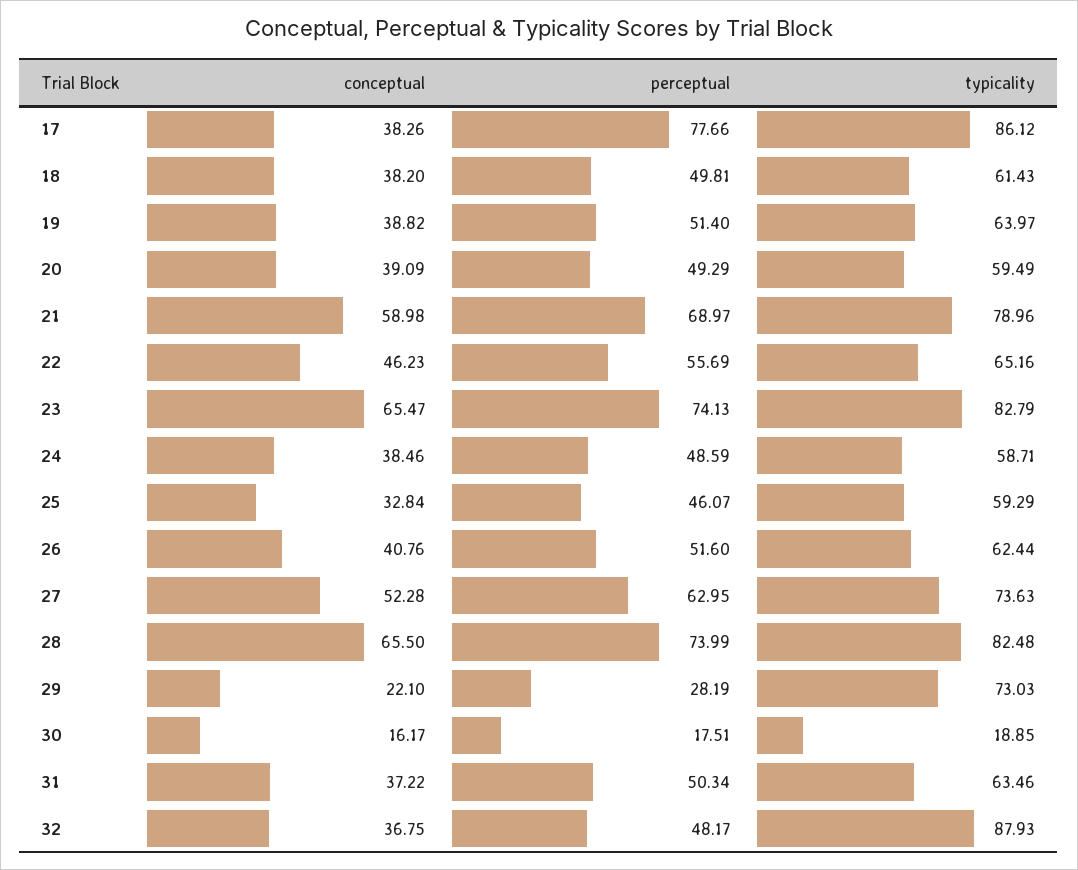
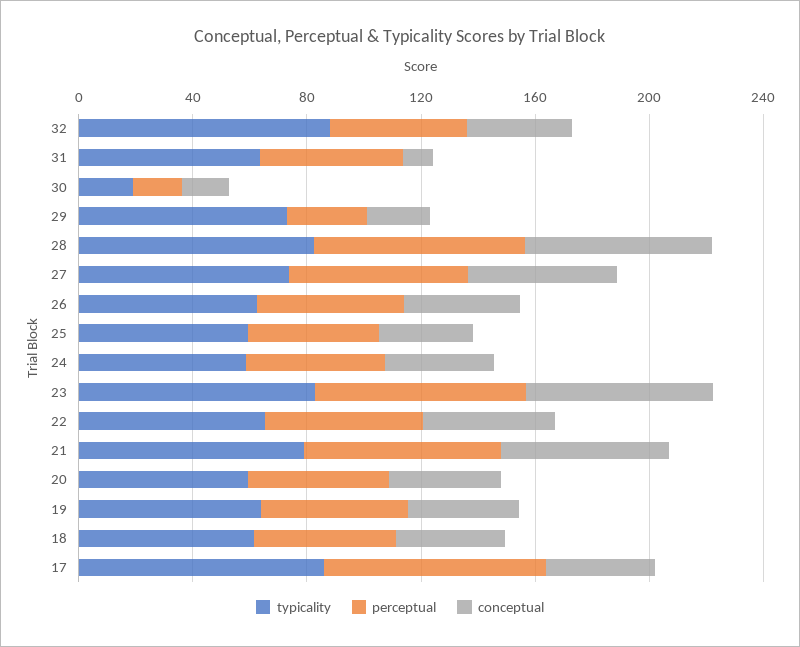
  {
    "conceptual": {
      "17": 38.26,
      "18": 38.2,
      "19": 38.82,
      "20": 39.09,
      "21": 58.98,
      "22": 46.23,
      "23": 65.47,
      "24": 38.46,
      "25": 32.84,
      "26": 40.76,
      "27": 52.28,
      "28": 65.5,
      "29": 22.1,
      "30": 16.17,
-     "31": 37.22,
+     "31": 10,
      "32": 36.75
    },
    "perceptual": {
      "17": 77.66,
      "18": 49.81,
      "19": 51.4,
      "20": 49.29,
      "21": 68.97,
      "22": 55.69,
      "23": 74.13,
      "24": 48.59,
      "25": 46.07,
      "26": 51.6,
      "27": 62.95,
      "28": 73.99,
      "29": 28.19,
      "30": 17.51,
      "31": 50.34,
      "32": 48.17
    },
    "typicality": {
      "17": 86.12,
      "18": 61.43,
      "19": 63.97,
      "20": 59.49,
      "21": 78.96,
      "22": 65.16,
      "23": 82.79,
      "24": 58.71,
      "25": 59.29,
      "26": 62.44,
      "27": 73.63,
      "28": 82.48,
      "29": 73.03,
      "30": 18.85,
      "31": 63.46,
      "32": 87.93
    }
  }

